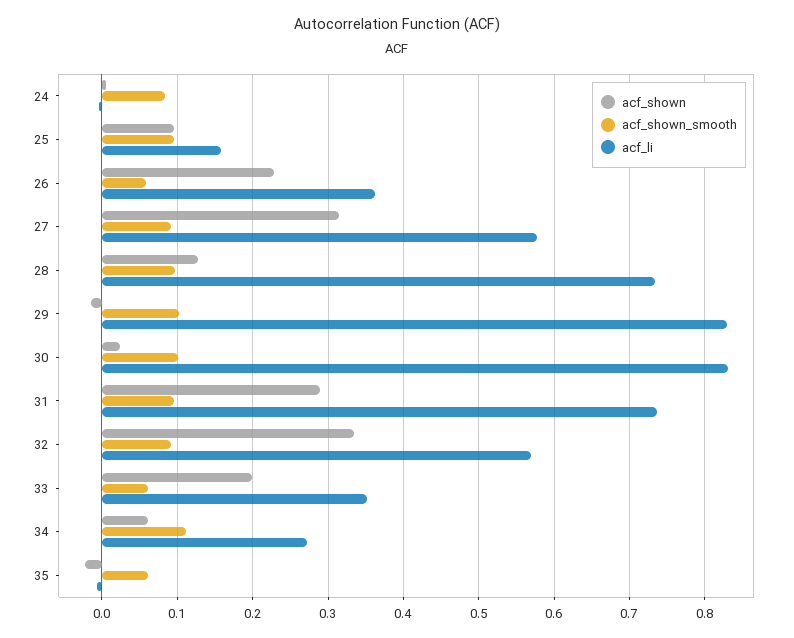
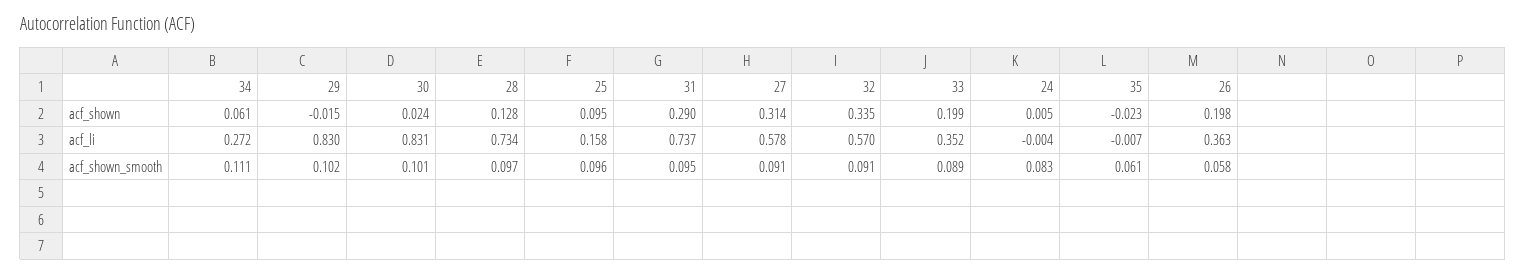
  {
    "acf_shown": {
      "24": 0.005,
      "25": 0.095,
-     "26": 0.23,
+     "26": 0.198,
      "27": 0.314,
      "28": 0.128,
      "29": -0.015,
      "30": 0.024,
      "31": 0.29,
      "32": 0.335,
      "33": 0.199,
      "34": 0.061,
      "35": -0.023
    },
    "acf_shown_smooth": {
      "24": 0.083,
      "25": 0.096,
      "26": 0.058,
      "27": 0.091,
      "28": 0.097,
      "29": 0.102,
      "30": 0.101,
      "31": 0.095,
      "32": 0.091,
-     "33": 0.06,
+     "33": 0.089,
      "34": 0.111,
      "35": 0.061
    },
    "acf_li": {
      "24": -0.004,
      "25": 0.158,
      "26": 0.363,
      "27": 0.578,
      "28": 0.734,
      "29": 0.83,
      "30": 0.831,
      "31": 0.737,
      "32": 0.57,
      "33": 0.352,
      "34": 0.272,
      "35": -0.007
    }
  }

